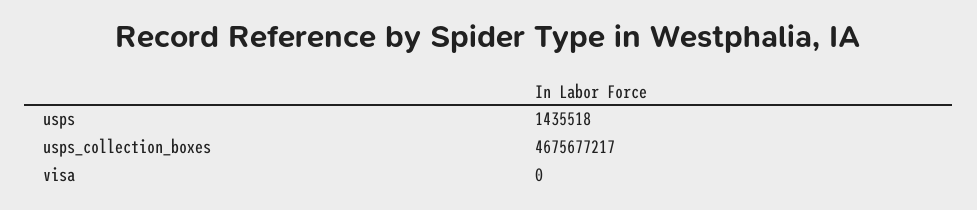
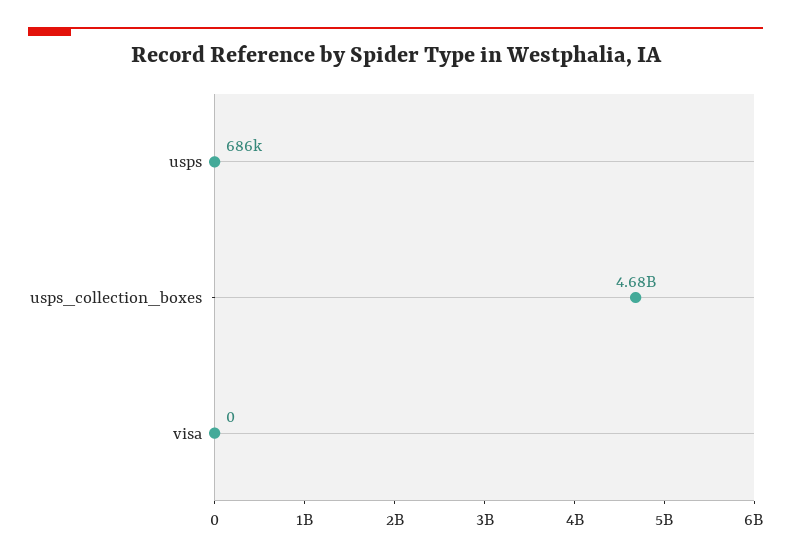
  {
-   "usps": 1435518,
+   "usps": 686000,
    "usps_collection_boxes": 4675677217,
    "visa": 0
  }

